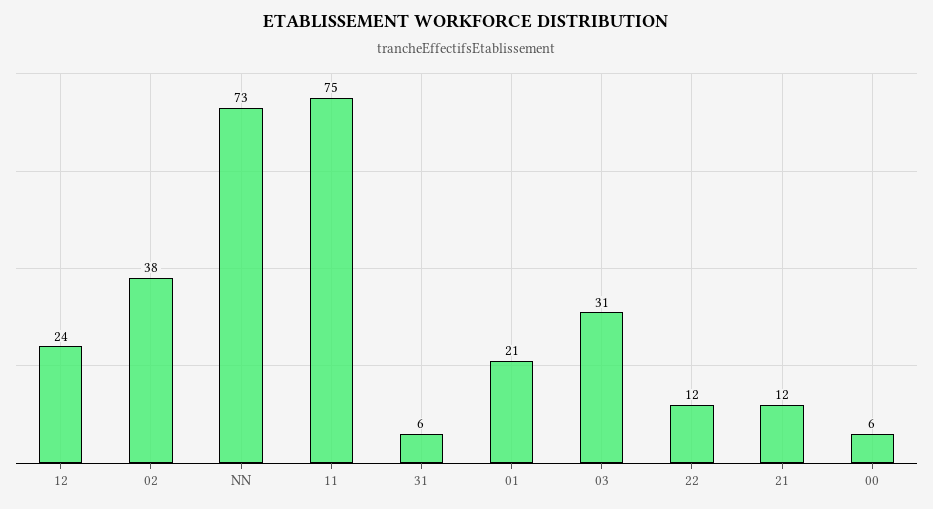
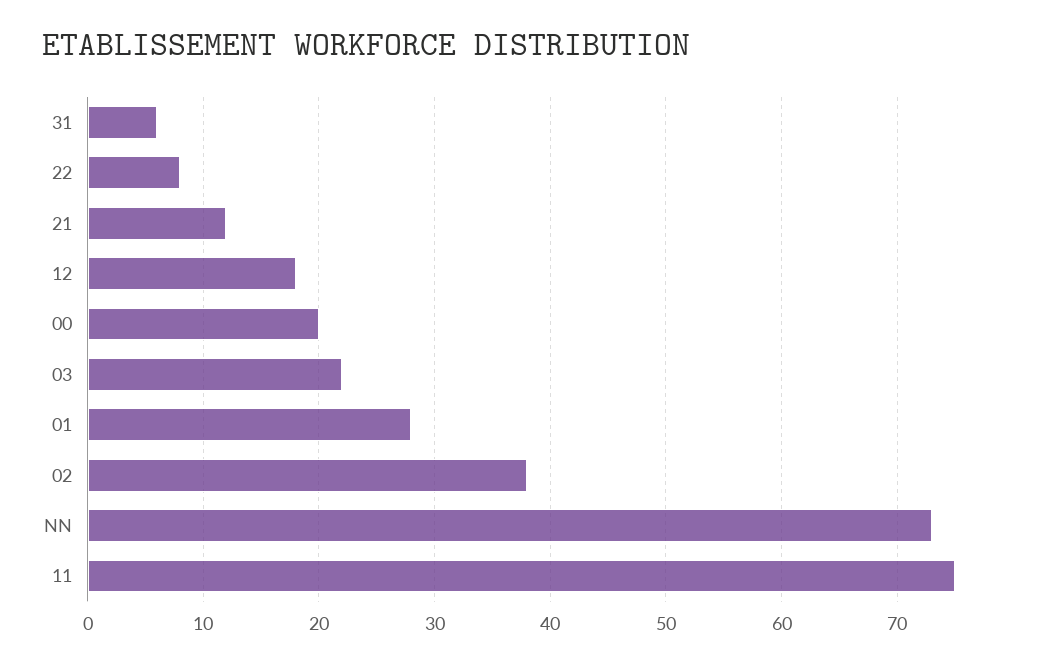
  {
-   "12": 24,
+   "12": 18,
    "02": 38,
    "NN": 73,
    "11": 75,
    "31": 6,
-   "01": 21,
+   "01": 28,
-   "03": 31,
+   "03": 22,
-   "22": 12,
+   "22": 8,
    "21": 12,
-   "00": 6
+   "00": 20
  }

